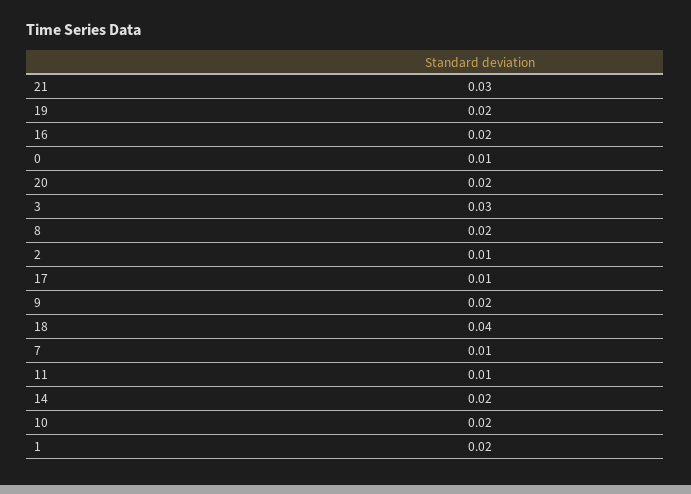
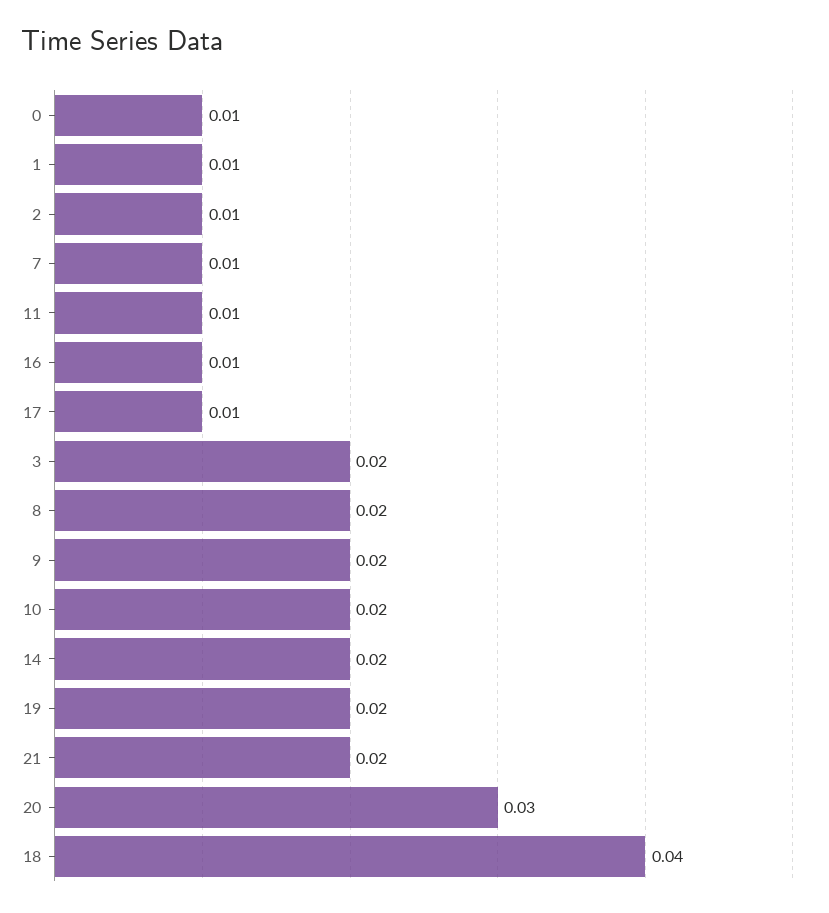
  {
-   "21": 0.03,
+   "21": 0.02,
    "19": 0.02,
-   "16": 0.02,
+   "16": 0.01,
    "0": 0.01,
-   "20": 0.02,
+   "20": 0.03,
-   "3": 0.03,
+   "3": 0.02,
    "8": 0.02,
    "2": 0.01,
    "17": 0.01,
    "9": 0.02,
    "18": 0.04,
    "7": 0.01,
    "11": 0.01,
    "14": 0.02,
    "10": 0.02,
-   "1": 0.02
+   "1": 0.01
  }

